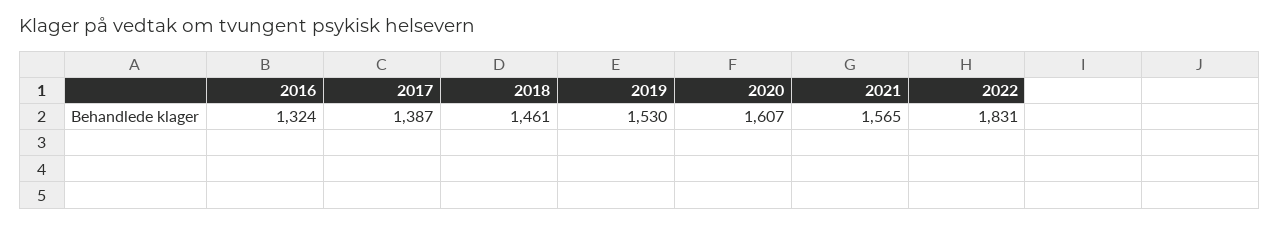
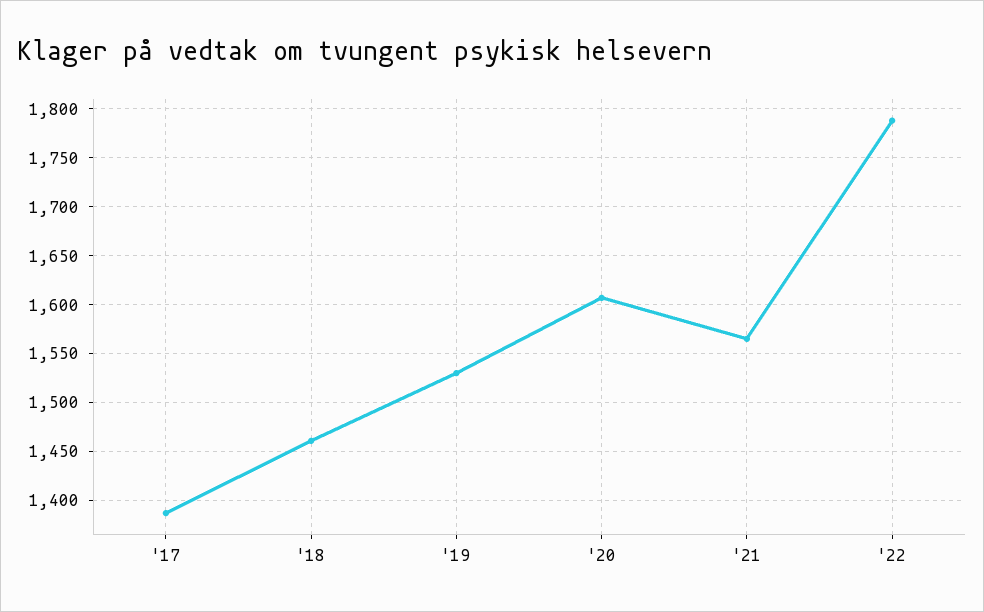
  {
-   "2016": 1324,
    "2017": 1387,
    "2018": 1461,
    "2019": 1530,
    "2020": 1607,
    "2021": 1565,
-   "2022": 1831
+   "2022": 1790
  }

